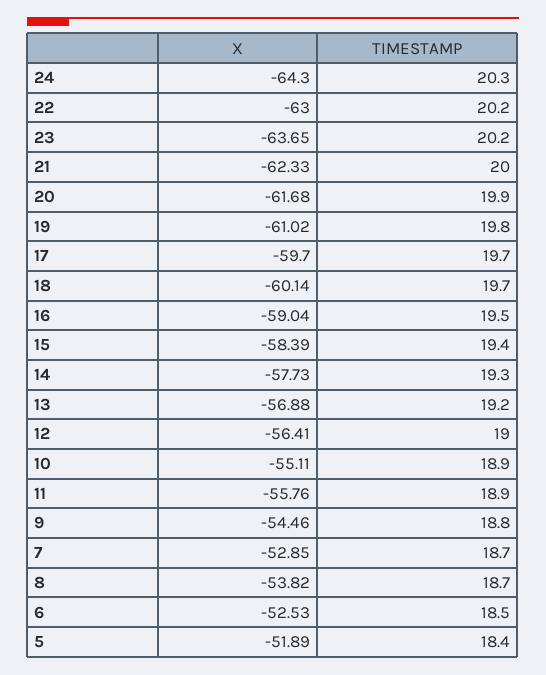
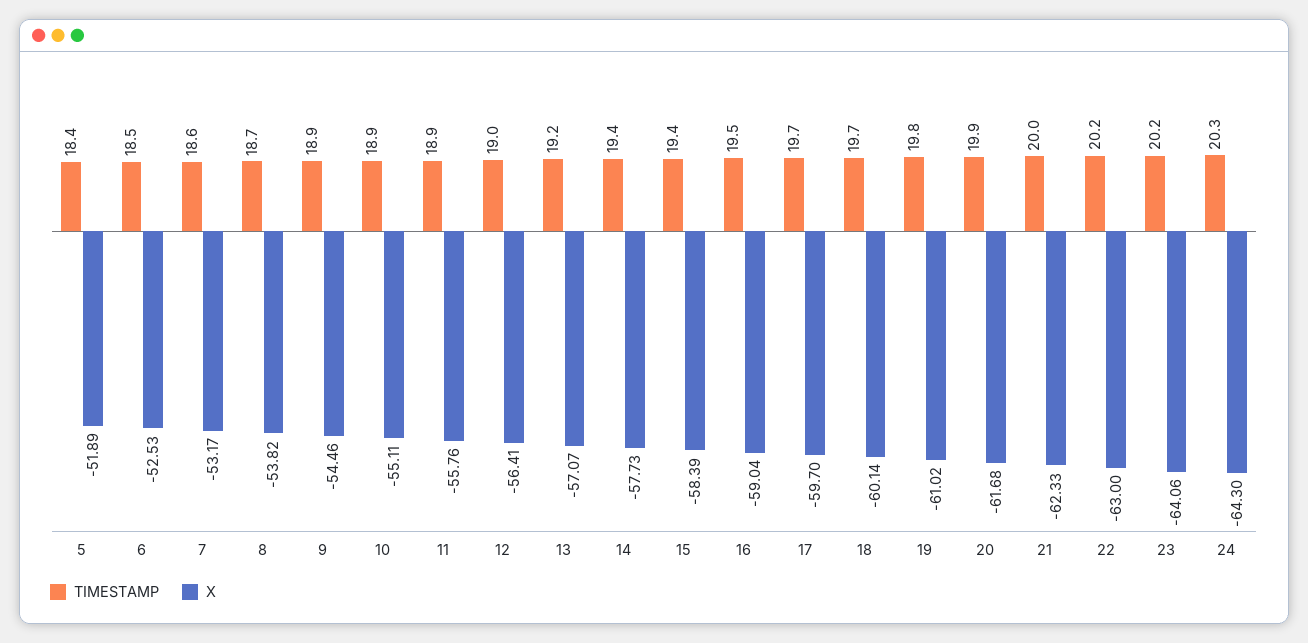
  {
    "X": {
      "24": -64.3,
      "22": -63,
-     "23": -63.65,
+     "23": -64.06,
      "21": -62.33,
      "20": -61.68,
      "19": -61.02,
      "17": -59.7,
      "18": -60.14,
      "16": -59.04,
      "15": -58.39,
      "14": -57.73,
-     "13": -56.88,
+     "13": -57.07,
      "12": -56.41,
      "10": -55.11,
      "11": -55.76,
      "9": -54.46,
-     "7": -52.85,
+     "7": -53.17,
      "8": -53.82,
      "6": -52.53,
      "5": -51.89
    },
    "TIMESTAMP": {
      "24": 20.3,
      "22": 20.2,
      "23": 20.2,
      "21": 20,
      "20": 19.9,
      "19": 19.8,
      "17": 19.7,
      "18": 19.7,
      "16": 19.5,
      "15": 19.4,
-     "14": 19.3,
+     "14": 19.4,
      "13": 19.2,
      "12": 19,
      "10": 18.9,
      "11": 18.9,
-     "9": 18.8,
+     "9": 18.9,
-     "7": 18.7,
+     "7": 18.6,
      "8": 18.7,
      "6": 18.5,
      "5": 18.4
    }
  }

